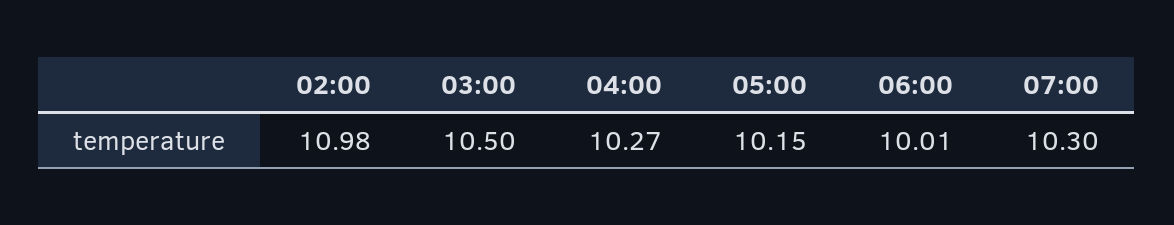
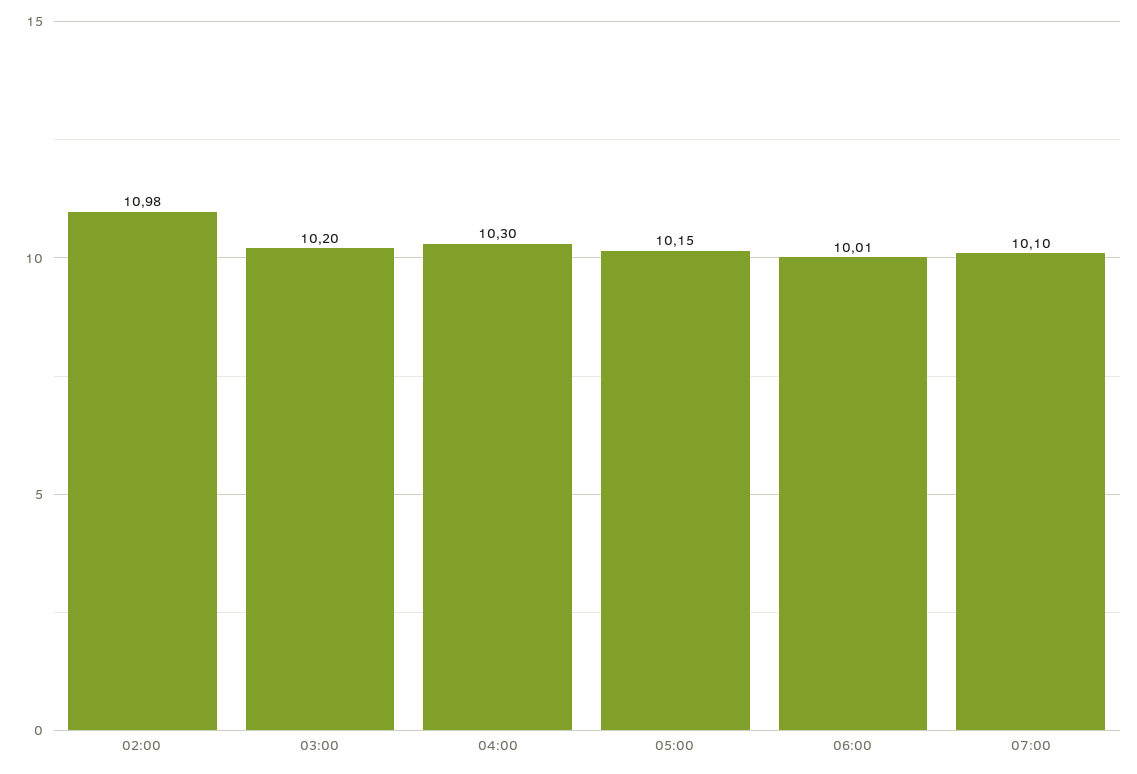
  {
    "02:00": 10.98,
-   "03:00": 10.5,
+   "03:00": 10.2,
-   "04:00": 10.27,
+   "04:00": 10.3,
    "05:00": 10.15,
    "06:00": 10.01,
-   "07:00": 10.3
+   "07:00": 10.1
  }

